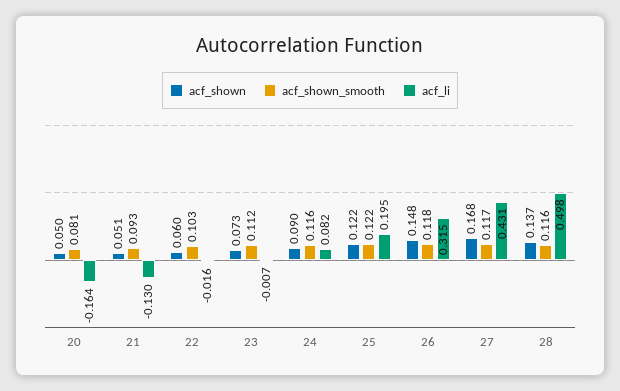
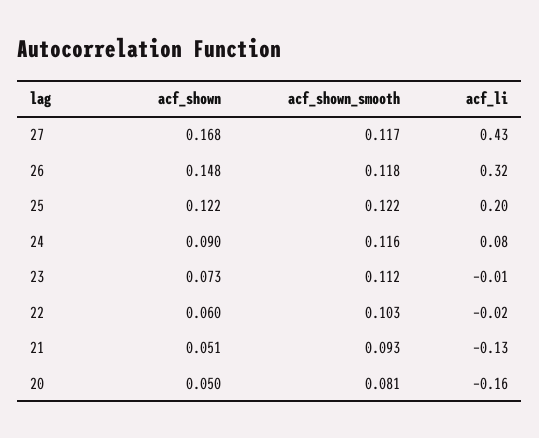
  {
    "acf_shown": {
      "20": 0.05,
      "21": 0.051,
      "22": 0.06,
      "23": 0.073,
      "24": 0.09,
      "25": 0.122,
      "26": 0.148,
-     "27": 0.168,
+     "27": 0.168
-     "28": 0.137
    },
    "acf_shown_smooth": {
      "20": 0.081,
      "21": 0.093,
      "22": 0.103,
      "23": 0.112,
      "24": 0.116,
      "25": 0.122,
      "26": 0.118,
-     "27": 0.117,
+     "27": 0.117
-     "28": 0.116
    },
    "acf_li": {
      "20": -0.164,
      "21": -0.13,
      "22": -0.016,
      "23": -0.007,
      "24": 0.082,
      "25": 0.195,
      "26": 0.315,
-     "27": 0.431,
+     "27": 0.431
-     "28": 0.498
    }
  }

